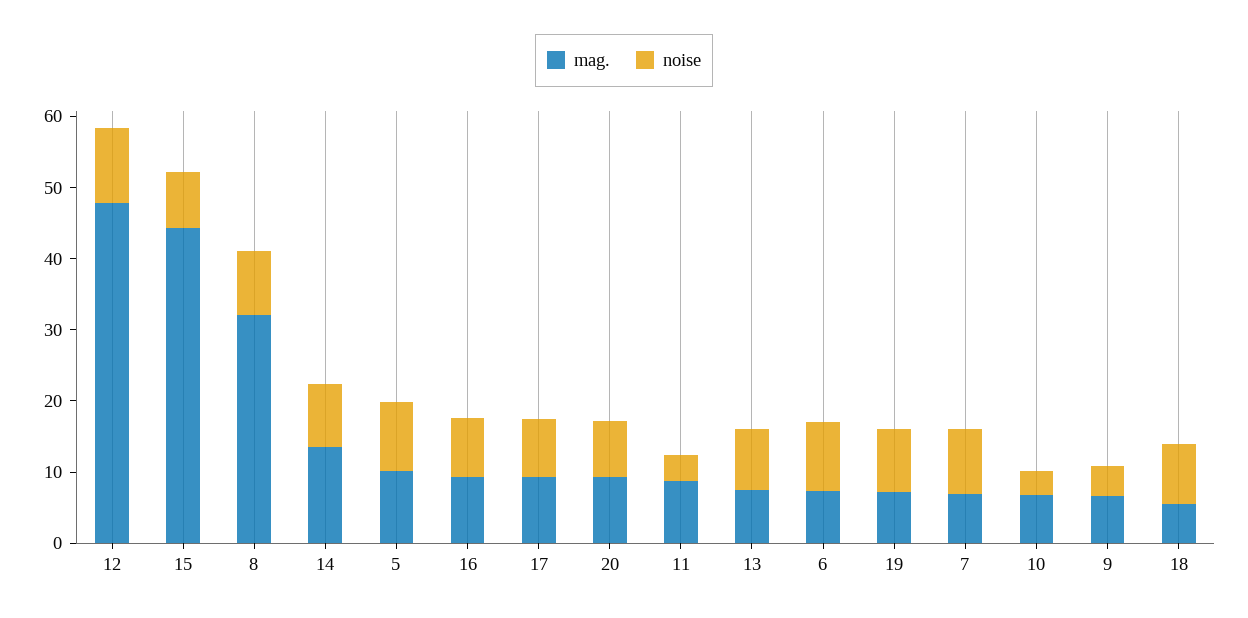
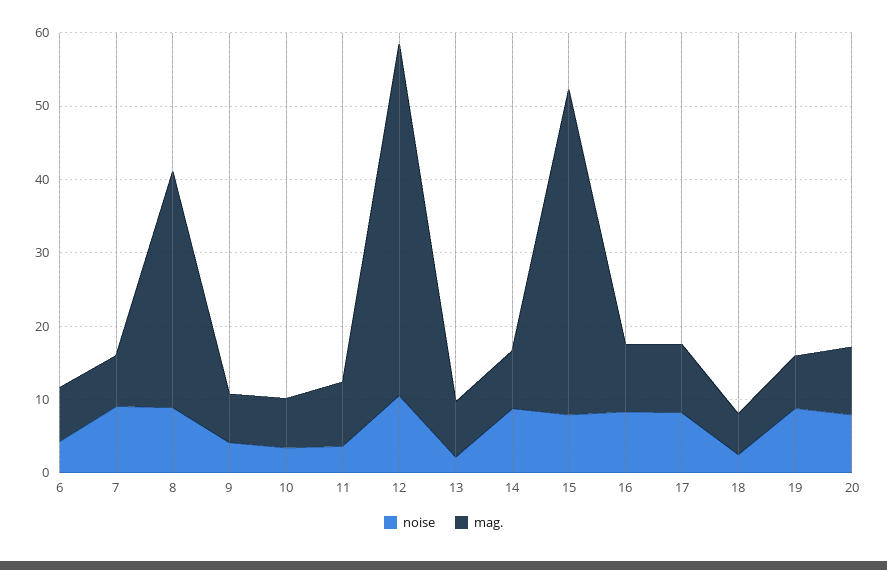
  {
    "mag.": {
      "12": 48,
      "15": 44,
      "8": 32,
-     "14": 14,
+     "14": 8,
-     "5": 10,
      "16": 10,
      "17": 10,
      "20": 10,
      "11": 8,
      "13": 8,
      "6": 8,
      "19": 8,
      "7": 6,
      "10": 6,
      "9": 6,
      "18": 6
    },
    "noise": {
      "12": 10,
      "15": 8,
      "8": 8,
      "14": 8,
-     "5": 10,
      "16": 8,
      "17": 8,
      "20": 8,
      "11": 4,
-     "13": 8,
+     "13": 2,
-     "6": 10,
+     "6": 4,
      "19": 8,
      "7": 10,
      "10": 4,
      "9": 4,
-     "18": 8
+     "18": 2
    }
  }

